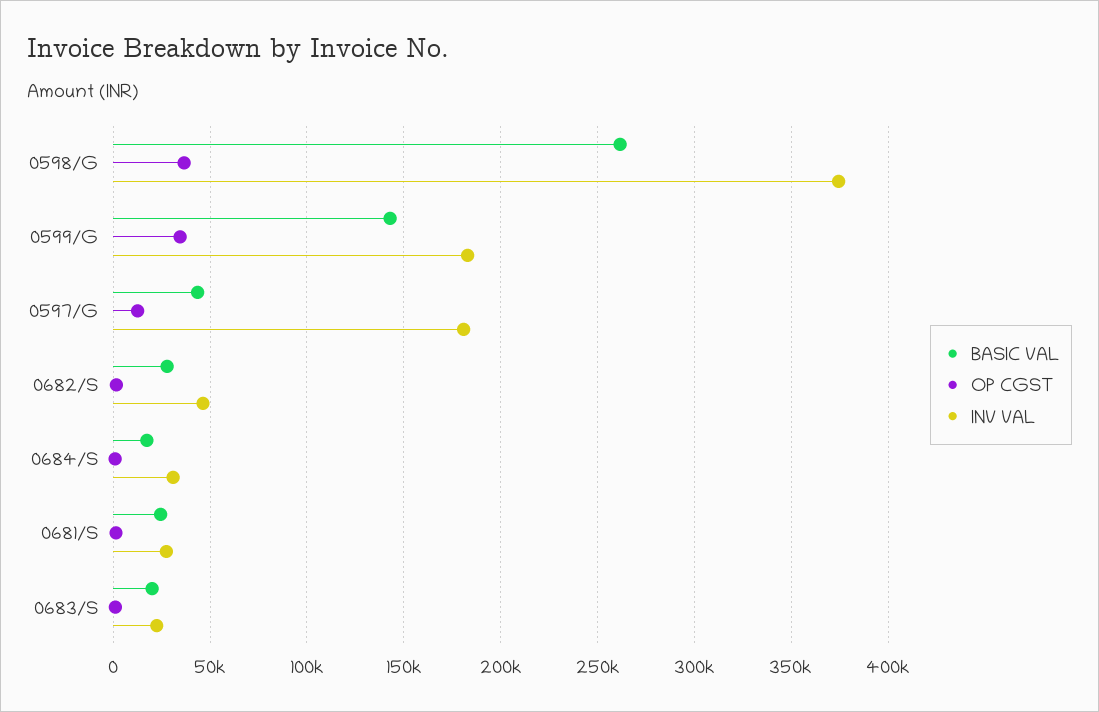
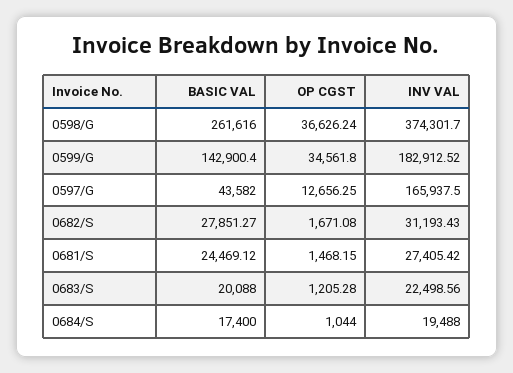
  {
    "BASIC VAL": {
      "0598/G": 261616,
      "0599/G": 142900.4,
      "0597/G": 43582,
      "0682/S": 27851.27,
      "0684/S": 17400,
      "0681/S": 24469.12,
      "0683/S": 20088
    },
    "OP CGST": {
      "0598/G": 36626.24,
      "0599/G": 34561.8,
      "0597/G": 12656.25,
      "0682/S": 1671.08,
      "0684/S": 1044,
      "0681/S": 1468.15,
      "0683/S": 1205.28
    },
    "INV VAL": {
      "0598/G": 374301.7,
      "0599/G": 182912.52,
-     "0597/G": 180000,
+     "0597/G": 165937.5,
-     "0682/S": 45000,
+     "0682/S": 31193.43,
-     "0684/S": 30000,
+     "0684/S": 19488,
      "0681/S": 27405.42,
      "0683/S": 22498.56
    }
  }

